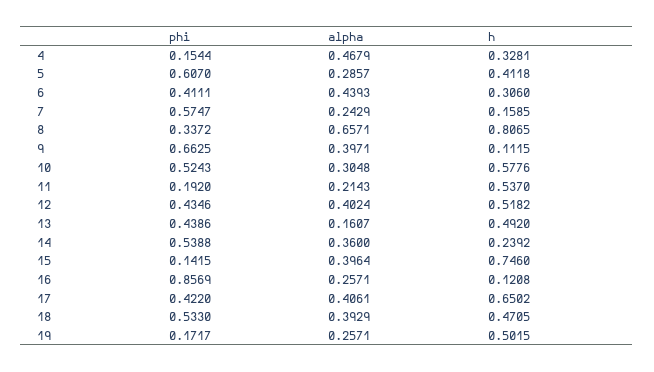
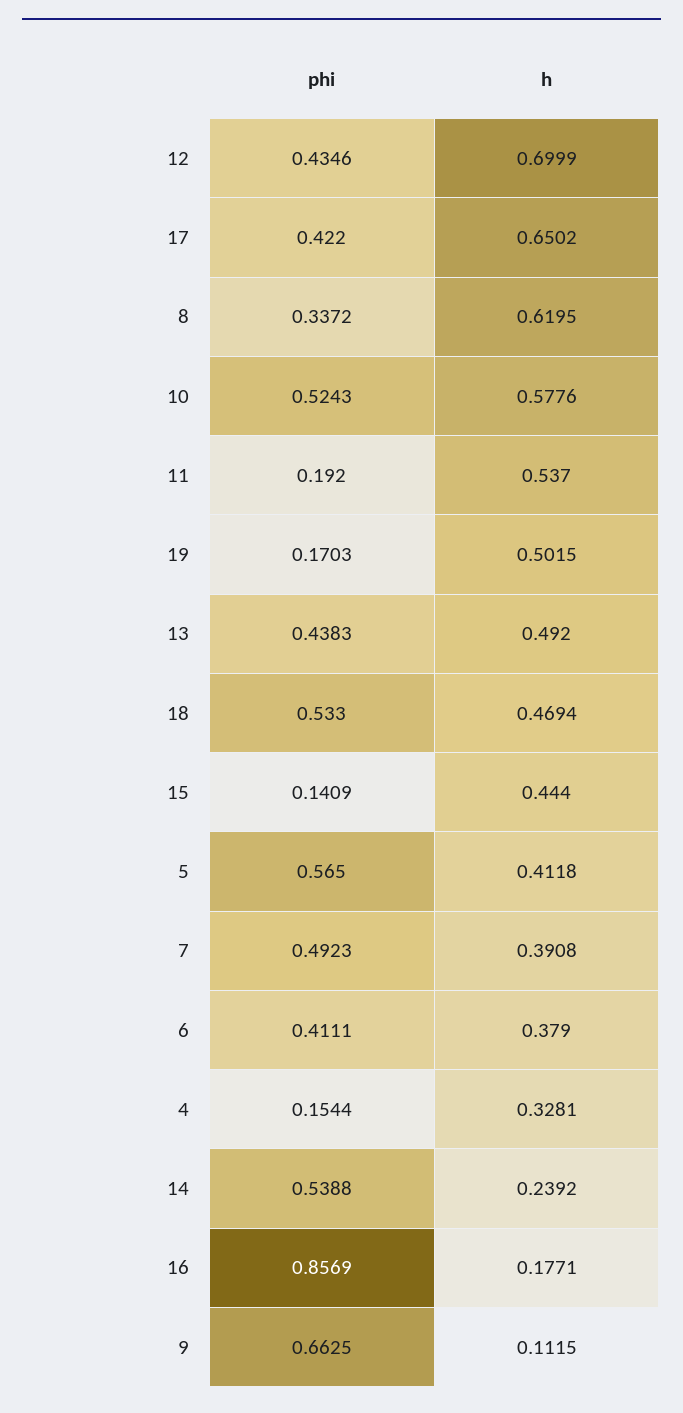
  {
    "phi": {
      "4": 0.1544,
-     "5": 0.607,
+     "5": 0.565,
      "6": 0.4111,
-     "7": 0.5747,
+     "7": 0.4923,
      "8": 0.3372,
      "9": 0.6625,
      "10": 0.5243,
      "11": 0.192,
      "12": 0.4346,
-     "13": 0.4386,
+     "13": 0.4383,
      "14": 0.5388,
-     "15": 0.1415,
+     "15": 0.1409,
      "16": 0.8569,
      "17": 0.422,
      "18": 0.533,
-     "19": 0.1717
+     "19": 0.1703
    },
-   "alpha": {
-     "4": 0.4679,
-     "5": 0.2857,
-     "6": 0.4393,
-     "7": 0.2429,
-     "8": 0.6571,
-     "9": 0.3971,
-     "10": 0.3048,
-     "11": 0.2143,
-     "12": 0.4024,
-     "13": 0.1607,
-     "14": 0.36,
-     "15": 0.3964,
-     "16": 0.2571,
-     "17": 0.4061,
-     "18": 0.3929,
-     "19": 0.2571
-   },
    "h": {
      "4": 0.3281,
      "5": 0.4118,
-     "6": 0.306,
+     "6": 0.379,
-     "7": 0.1585,
+     "7": 0.3908,
-     "8": 0.8065,
+     "8": 0.6195,
      "9": 0.1115,
      "10": 0.5776,
      "11": 0.537,
-     "12": 0.5182,
+     "12": 0.6999,
      "13": 0.492,
      "14": 0.2392,
-     "15": 0.746,
+     "15": 0.444,
-     "16": 0.1208,
+     "16": 0.1771,
      "17": 0.6502,
-     "18": 0.4705,
+     "18": 0.4694,
      "19": 0.5015
    }
  }

